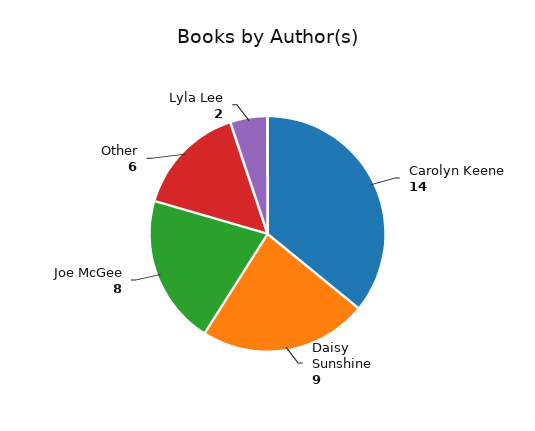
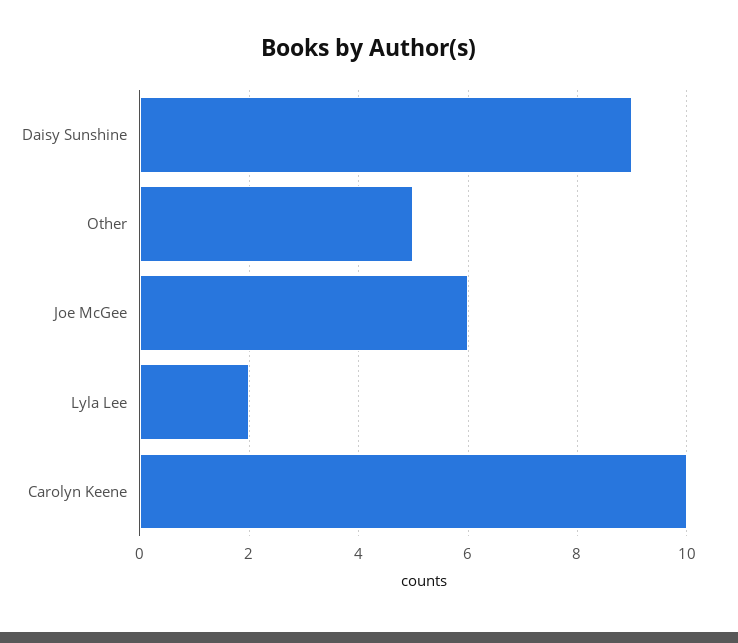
  {
-   "Carolyn Keene": 14,
+   "Carolyn Keene": 10,
    "Daisy Sunshine": 9,
-   "Joe McGee": 8,
+   "Joe McGee": 6,
-   "Other": 6,
+   "Other": 5,
    "Lyla Lee": 2
  }

